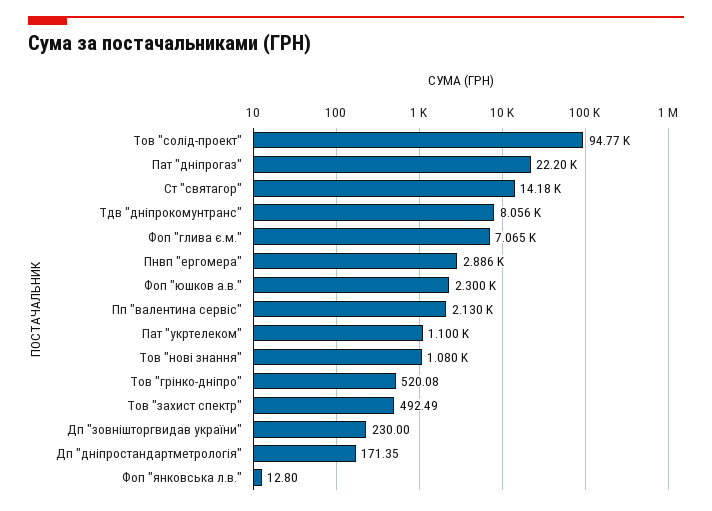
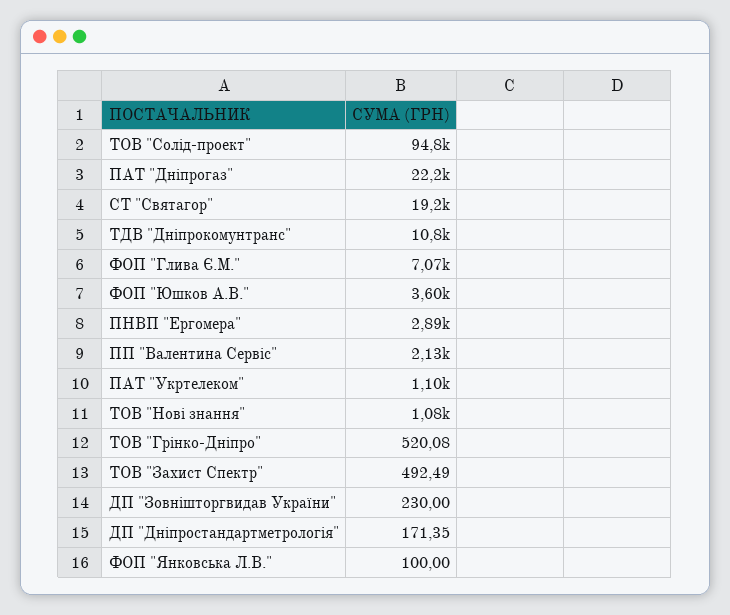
  {
    "Тов \"солід-проект\"": 94770,
    "Пат \"дніпрогаз\"": 22200,
-   "Ст \"святагор\"": 14180,
+   "Ст \"святагор\"": 19200,
-   "Тдв \"дніпрокомунтранс\"": 8056,
+   "Тдв \"дніпрокомунтранс\"": 10800,
    "Фоп \"глива є.м.\"": 7065,
    "Пнвп \"ергомера\"": 2886,
-   "Фоп \"юшков а.в.\"": 2300,
+   "Фоп \"юшков а.в.\"": 3600,
    "Пп \"валентина сервіс\"": 2130,
    "Пат \"укртелеком\"": 1100,
    "Тов \"нові знання\"": 1080,
    "Тов \"грінко-дніпро\"": 520.08,
    "Тов \"захист спектр\"": 492.49,
    "Дп \"зовнішторгвидав україни\"": 230,
    "Дп \"дніпростандартметрологія\"": 171.35,
-   "Фоп \"янковська л.в.\"": 12.8
+   "Фоп \"янковська л.в.\"": 100
  }

